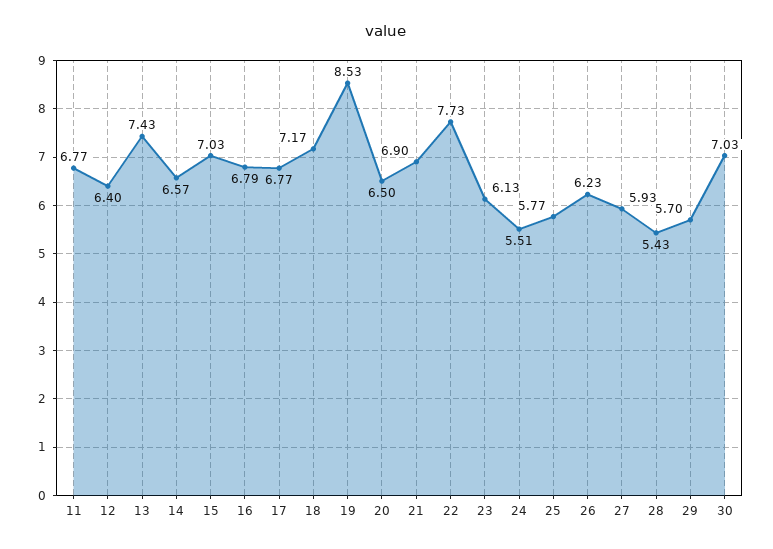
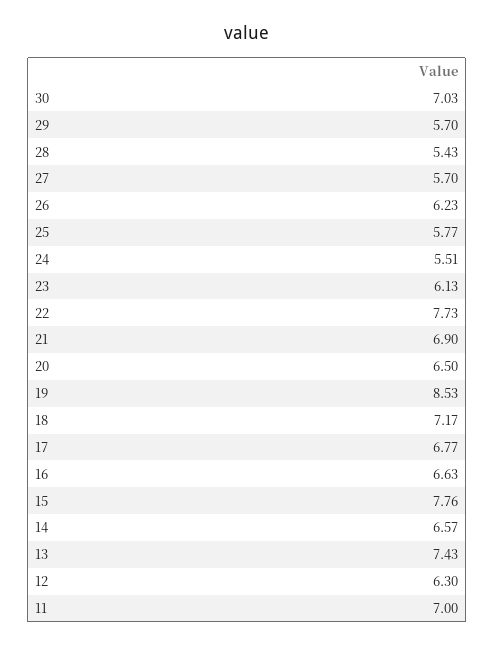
  {
-   "11": 6.77,
+   "11": 7,
-   "12": 6.4,
+   "12": 6.3,
    "13": 7.43,
    "14": 6.57,
-   "15": 7.03,
+   "15": 7.76,
-   "16": 6.79,
+   "16": 6.63,
    "17": 6.77,
    "18": 7.17,
    "19": 8.53,
    "20": 6.5,
    "21": 6.9,
    "22": 7.73,
    "23": 6.13,
    "24": 5.51,
    "25": 5.77,
    "26": 6.23,
-   "27": 5.93,
+   "27": 5.7,
    "28": 5.43,
    "29": 5.7,
    "30": 7.03
  }

